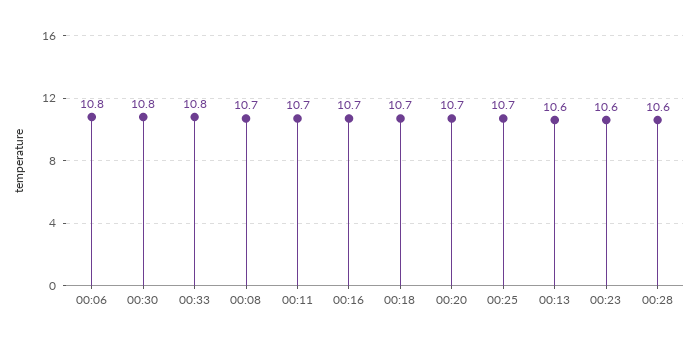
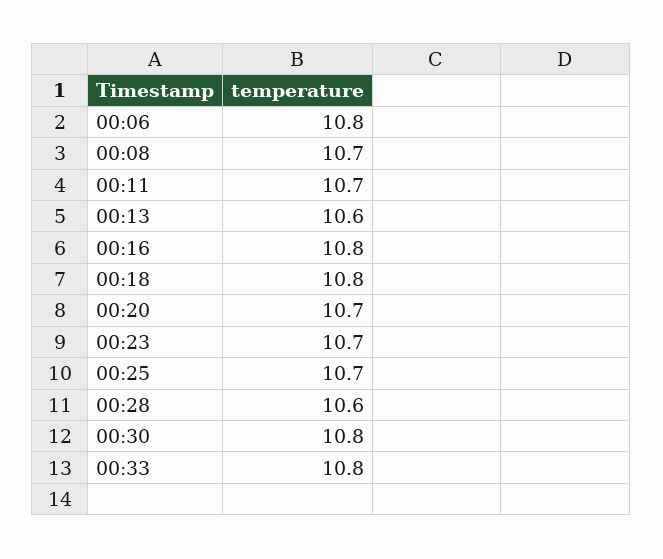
  {
    "00:06": 10.8,
    "00:30": 10.8,
    "00:33": 10.8,
    "00:08": 10.7,
    "00:11": 10.7,
-   "00:16": 10.7,
+   "00:16": 10.8,
-   "00:18": 10.7,
+   "00:18": 10.8,
    "00:20": 10.7,
    "00:25": 10.7,
    "00:13": 10.6,
-   "00:23": 10.6,
+   "00:23": 10.7,
    "00:28": 10.6
  }

